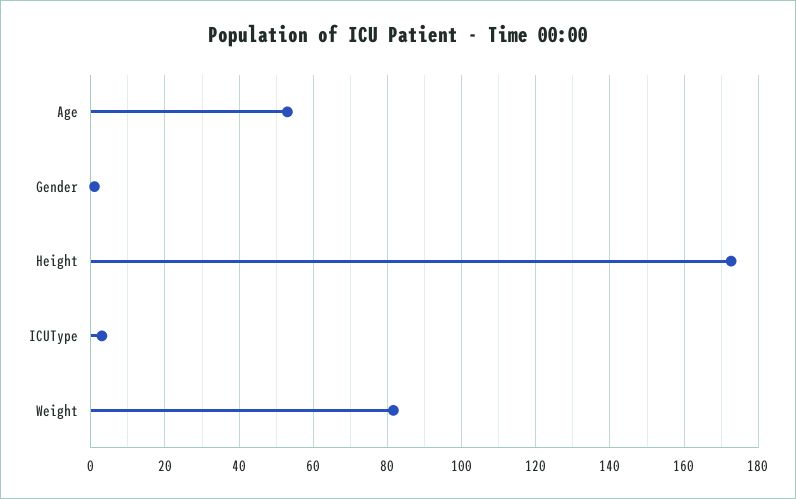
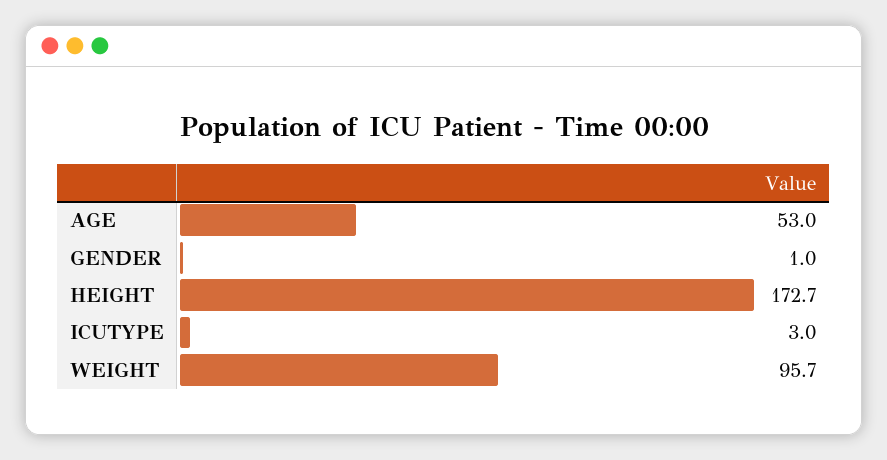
  {
    "Age": 53,
    "Gender": 1,
    "Height": 172.7,
    "ICUType": 3,
-   "Weight": 82
+   "Weight": 95.7
  }

